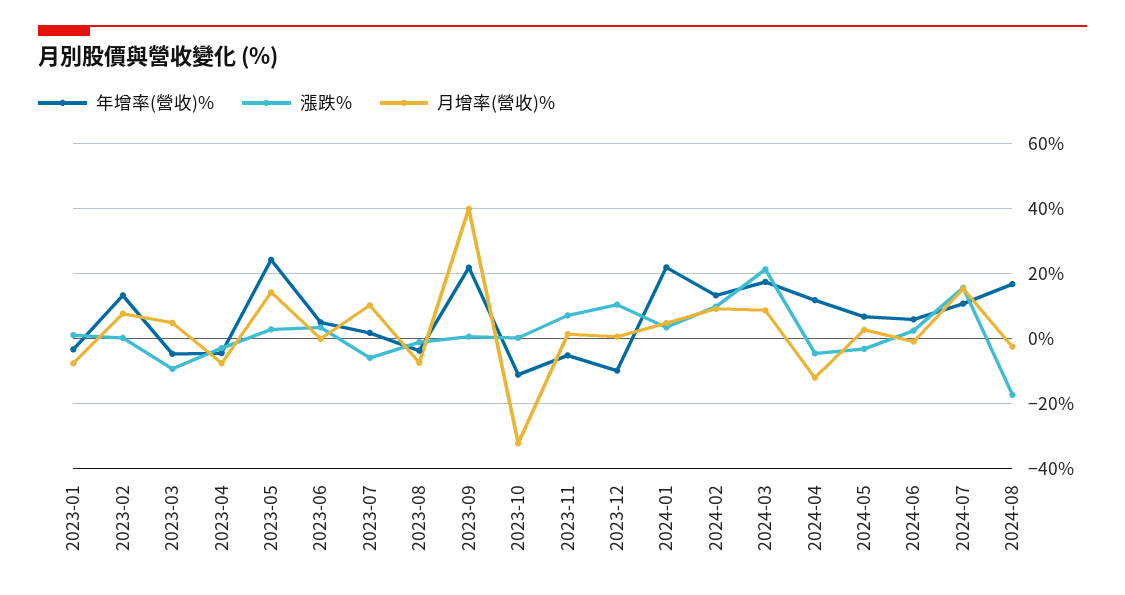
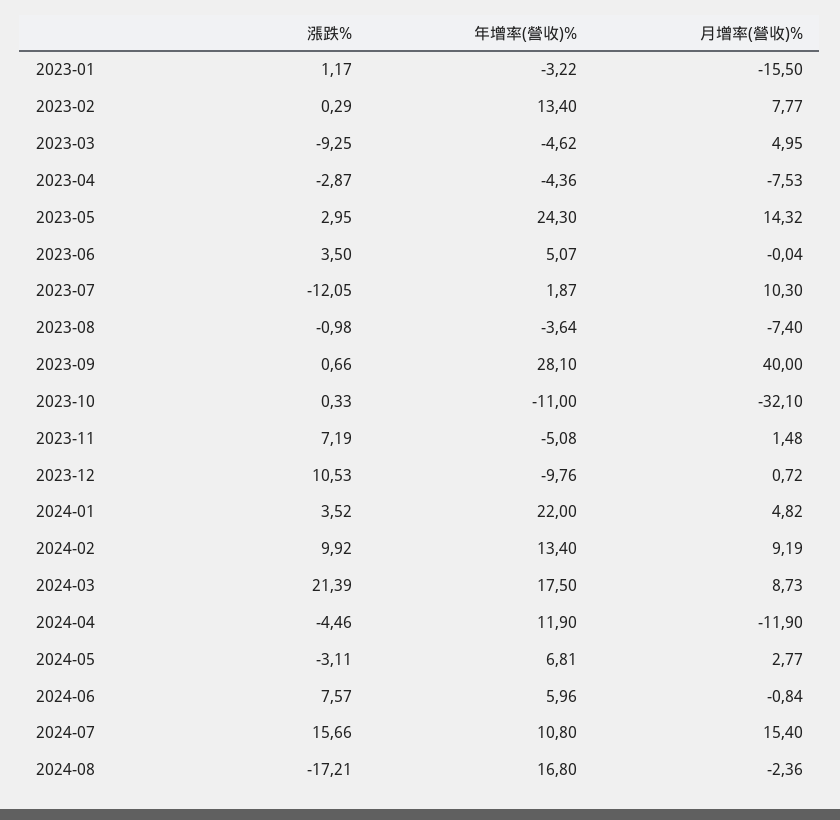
  {
    "年增率(營收)%": {
      "2023-01": -3.22,
      "2023-02": 13.4,
      "2023-03": -4.62,
      "2023-04": -4.36,
      "2023-05": 24.3,
      "2023-06": 5.07,
      "2023-07": 1.87,
      "2023-08": -3.64,
-     "2023-09": 22,
+     "2023-09": 28.1,
      "2023-10": -11,
      "2023-11": -5.08,
      "2023-12": -9.76,
      "2024-01": 22,
      "2024-02": 13.4,
      "2024-03": 17.5,
      "2024-04": 11.9,
      "2024-05": 6.81,
      "2024-06": 5.96,
      "2024-07": 10.8,
      "2024-08": 16.8
    },
    "漲跌%": {
      "2023-01": 1.17,
      "2023-02": 0.29,
      "2023-03": -9.25,
      "2023-04": -2.87,
      "2023-05": 2.95,
      "2023-06": 3.5,
-     "2023-07": -6,
+     "2023-07": -12.05,
      "2023-08": -0.98,
      "2023-09": 0.66,
      "2023-10": 0.33,
      "2023-11": 7.19,
      "2023-12": 10.53,
      "2024-01": 3.52,
      "2024-02": 9.92,
      "2024-03": 21.39,
      "2024-04": -4.46,
      "2024-05": -3.11,
-     "2024-06": 2,
+     "2024-06": 7.57,
      "2024-07": 15.66,
      "2024-08": -17.21
    },
    "月增率(營收)%": {
-     "2023-01": -8,
+     "2023-01": -15.5,
      "2023-02": 7.77,
      "2023-03": 4.95,
      "2023-04": -7.53,
      "2023-05": 14.32,
      "2023-06": -0.04,
      "2023-07": 10.3,
      "2023-08": -7.4,
      "2023-09": 40,
      "2023-10": -32.1,
      "2023-11": 1.48,
      "2023-12": 0.72,
      "2024-01": 4.82,
      "2024-02": 9.19,
      "2024-03": 8.73,
      "2024-04": -11.9,
      "2024-05": 2.77,
      "2024-06": -0.84,
      "2024-07": 15.4,
      "2024-08": -2.36
    }
  }

